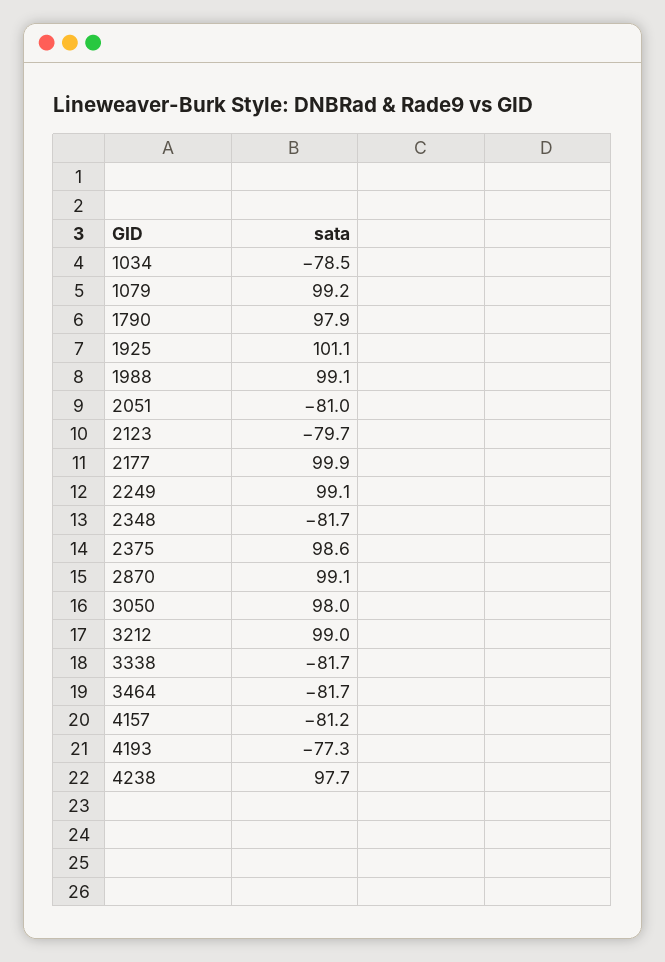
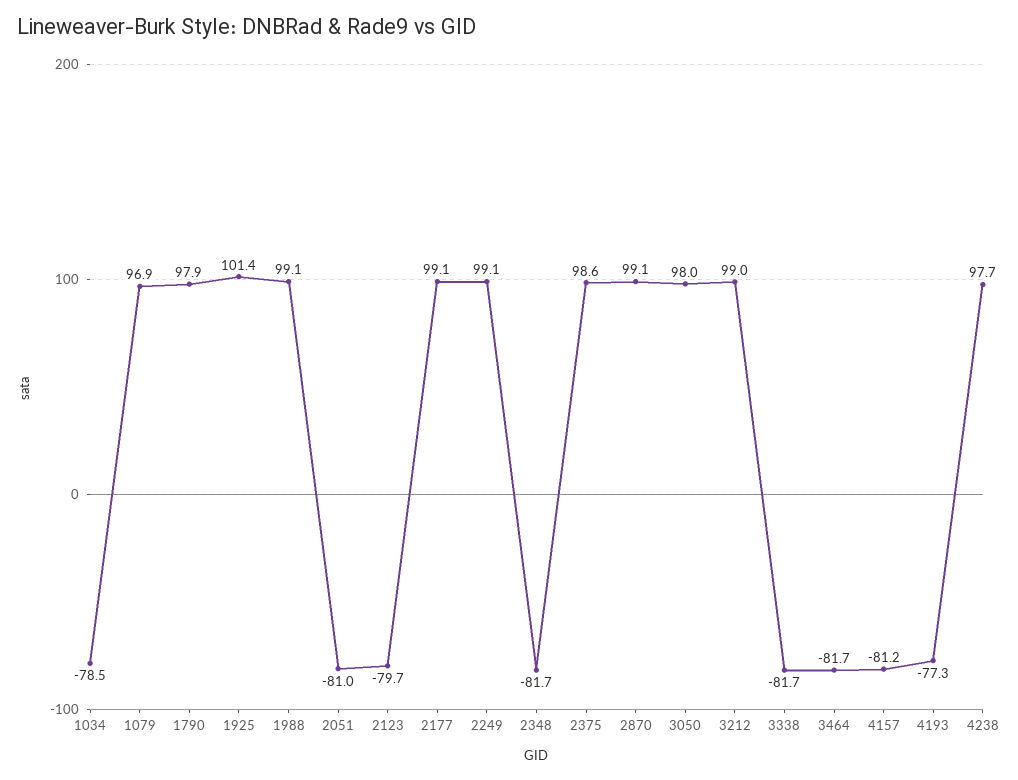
  {
    "1034": -78.5,
-   "1079": 99.2,
+   "1079": 96.9,
    "1790": 97.9,
-   "1925": 101.1,
+   "1925": 101.4,
    "1988": 99.1,
    "2051": -81,
    "2123": -79.7,
-   "2177": 99.9,
+   "2177": 99.1,
    "2249": 99.1,
    "2348": -81.7,
    "2375": 98.6,
    "2870": 99.1,
    "3050": 98,
    "3212": 99,
    "3338": -81.7,
    "3464": -81.7,
    "4157": -81.2,
    "4193": -77.3,
    "4238": 97.7
  }

